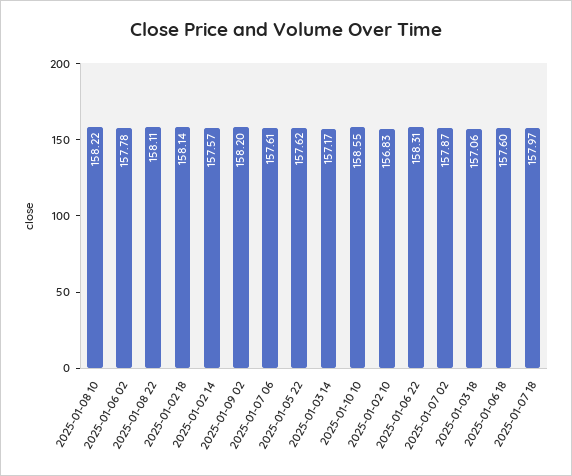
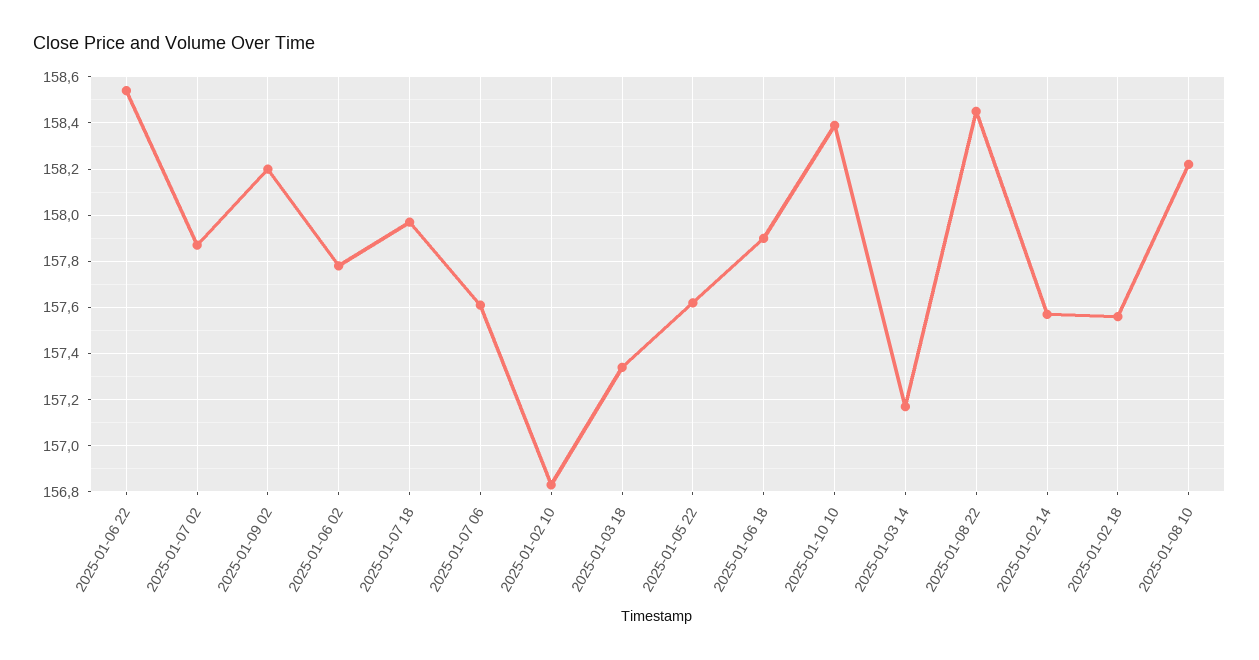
  {
    "2025-01-08 10": 158.22,
    "2025-01-06 02": 157.78,
-   "2025-01-08 22": 158.11,
+   "2025-01-08 22": 158.45,
-   "2025-01-02 18": 158.14,
+   "2025-01-02 18": 157.55,
    "2025-01-02 14": 157.57,
    "2025-01-09 02": 158.2,
    "2025-01-07 06": 157.61,
    "2025-01-05 22": 157.62,
    "2025-01-03 14": 157.17,
-   "2025-01-10 10": 158.55,
+   "2025-01-10 10": 158.4,
    "2025-01-02 10": 156.83,
-   "2025-01-06 22": 158.31,
+   "2025-01-06 22": 158.55,
    "2025-01-07 02": 157.87,
-   "2025-01-03 18": 157.06,
+   "2025-01-03 18": 157.35,
-   "2025-01-06 18": 157.6,
+   "2025-01-06 18": 157.9,
    "2025-01-07 18": 157.97
  }

